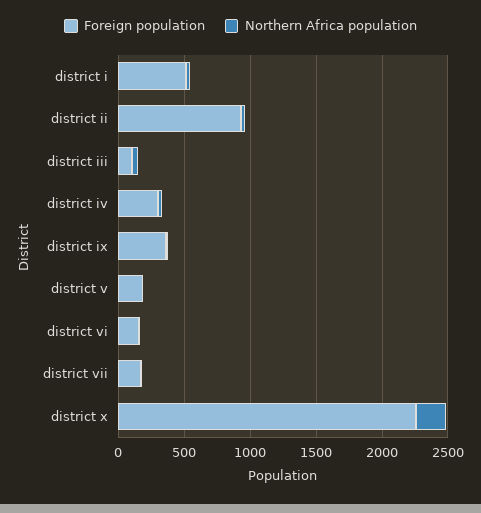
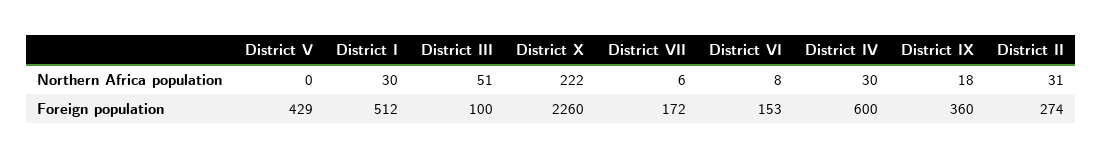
  {
    "Foreign population": {
      "district i": 512,
-     "district ii": 900,
+     "district ii": 274,
      "district iii": 100,
-     "district iv": 300,
+     "district iv": 600,
      "district ix": 360,
-     "district v": 200,
+     "district v": 429,
      "district vi": 153,
      "district vii": 172,
      "district x": 2260
    },
    "Northern Africa population": {
      "district i": 30,
      "district ii": 31,
      "district iii": 51,
      "district iv": 30,
      "district ix": 18,
      "district v": 0,
      "district vi": 8,
      "district vii": 6,
      "district x": 222
    }
  }

